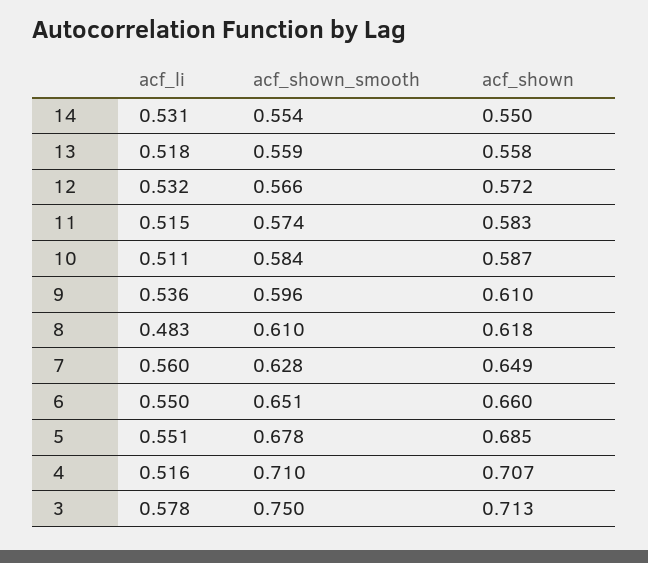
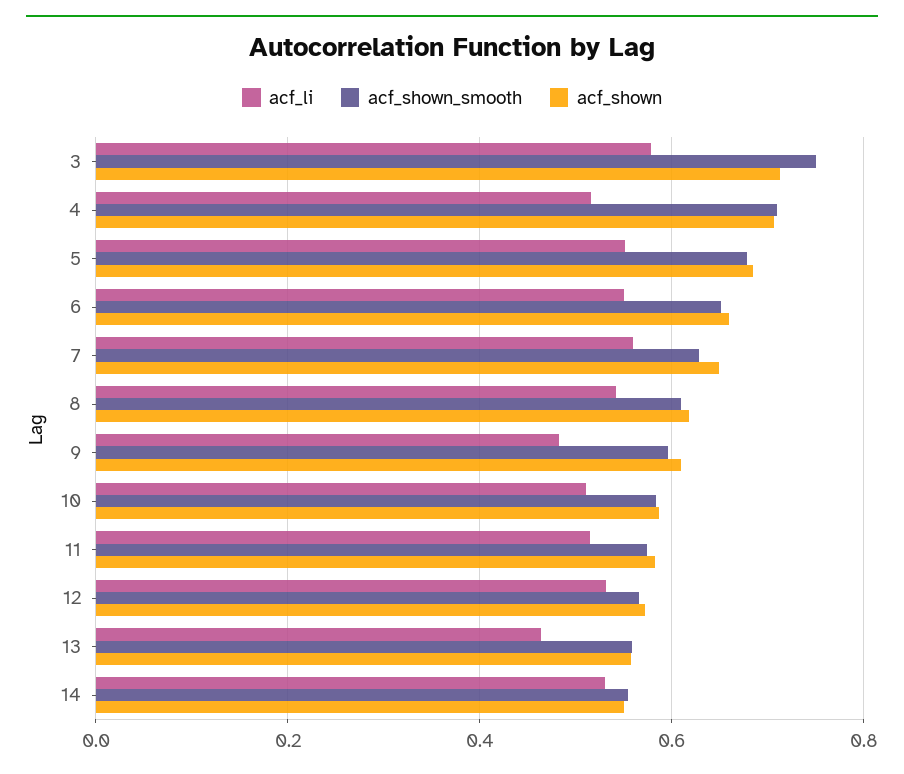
  {
    "acf_li": {
      "14": 0.531,
-     "13": 0.518,
+     "13": 0.46,
      "12": 0.532,
      "11": 0.515,
      "10": 0.511,
-     "9": 0.536,
+     "9": 0.48,
-     "8": 0.483,
+     "8": 0.54,
      "7": 0.56,
      "6": 0.55,
      "5": 0.551,
      "4": 0.516,
      "3": 0.578
    },
    "acf_shown_smooth": {
      "14": 0.554,
      "13": 0.559,
      "12": 0.566,
      "11": 0.574,
      "10": 0.584,
      "9": 0.596,
      "8": 0.61,
      "7": 0.628,
      "6": 0.651,
      "5": 0.678,
      "4": 0.71,
      "3": 0.75
    },
    "acf_shown": {
      "14": 0.55,
      "13": 0.558,
      "12": 0.572,
      "11": 0.583,
      "10": 0.587,
      "9": 0.61,
      "8": 0.618,
      "7": 0.649,
      "6": 0.66,
      "5": 0.685,
      "4": 0.707,
      "3": 0.713
    }
  }

